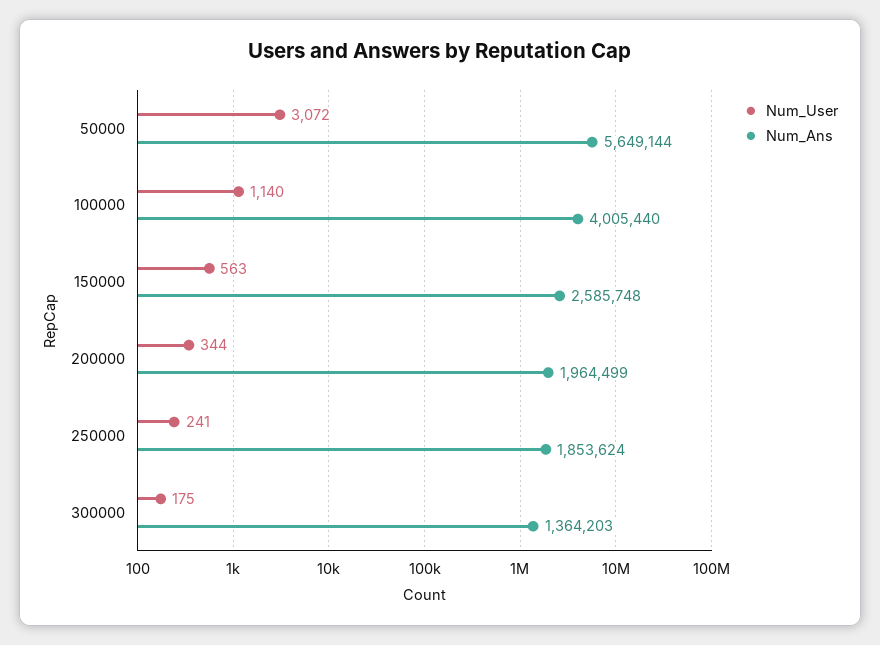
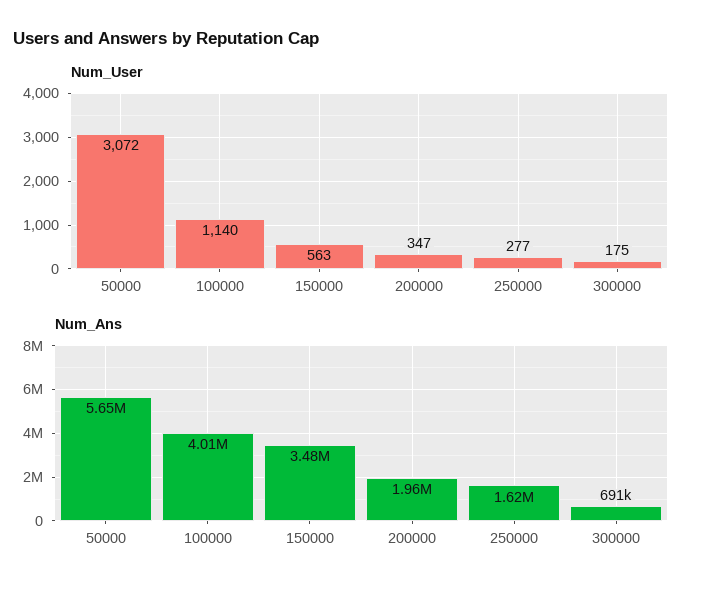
  {
    "Num_User": {
      "50000": 3072,
      "100000": 1140,
      "150000": 563,
-     "200000": 344,
+     "200000": 347,
-     "250000": 241,
+     "250000": 277,
      "300000": 175
    },
    "Num_Ans": {
      "50000": 5649144,
      "100000": 4005440,
-     "150000": 2585748,
+     "150000": 3480000,
      "200000": 1964499,
-     "250000": 1853624,
+     "250000": 1620000,
-     "300000": 1364203
+     "300000": 691000
    }
  }

